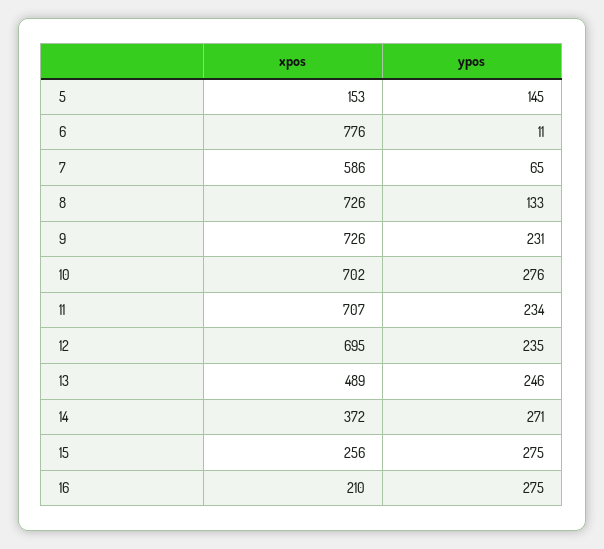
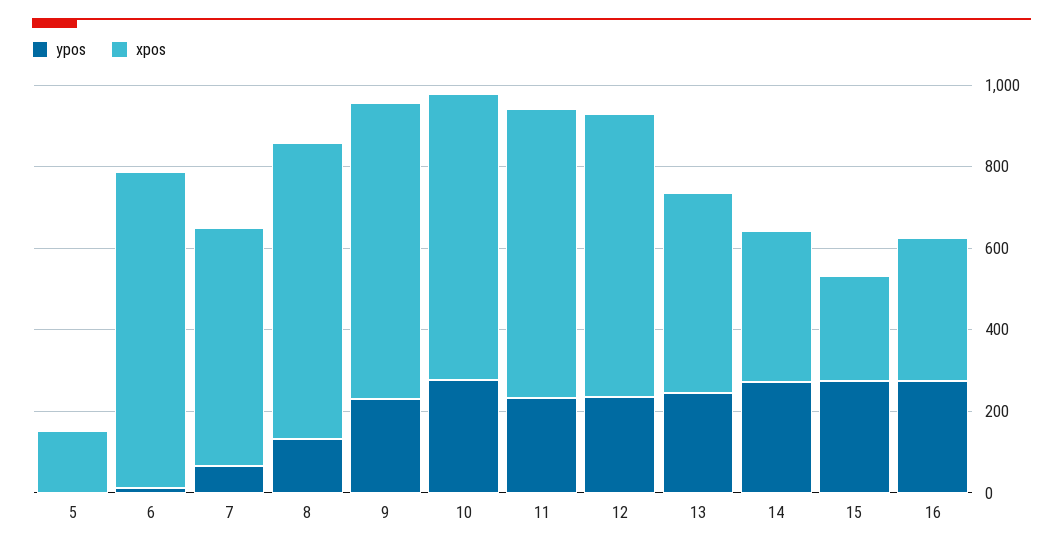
  {
    "xpos": {
      "5": 153,
      "6": 776,
      "7": 586,
      "8": 726,
      "9": 726,
      "10": 702,
      "11": 707,
      "12": 695,
      "13": 489,
      "14": 372,
      "15": 256,
-     "16": 210
+     "16": 350
    },
    "ypos": {
-     "5": 145,
+     "5": 0,
      "6": 11,
      "7": 65,
      "8": 133,
      "9": 231,
      "10": 276,
      "11": 234,
      "12": 235,
      "13": 246,
      "14": 271,
      "15": 275,
      "16": 275
    }
  }

